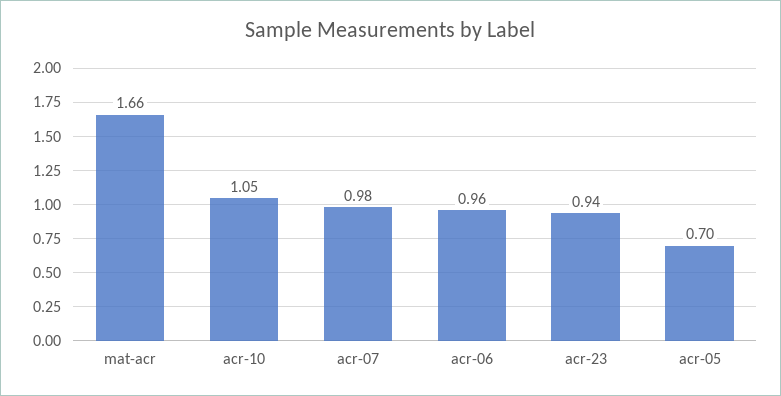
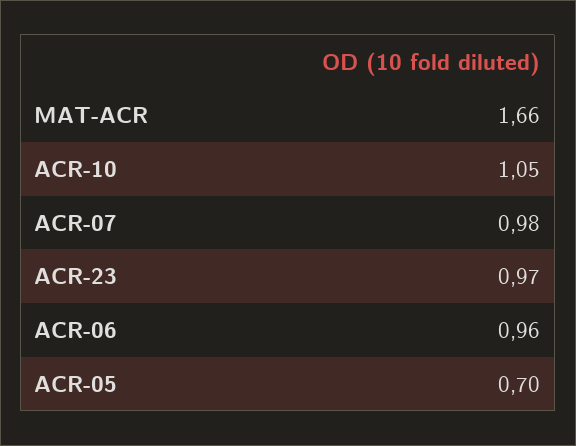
  {
    "mat-acr": 1.66,
    "acr-10": 1.05,
    "acr-07": 0.98,
    "acr-06": 0.96,
-   "acr-23": 0.94,
+   "acr-23": 0.97,
    "acr-05": 0.7
  }

